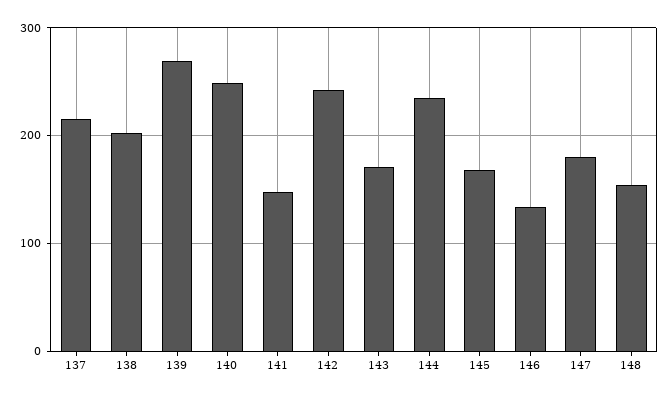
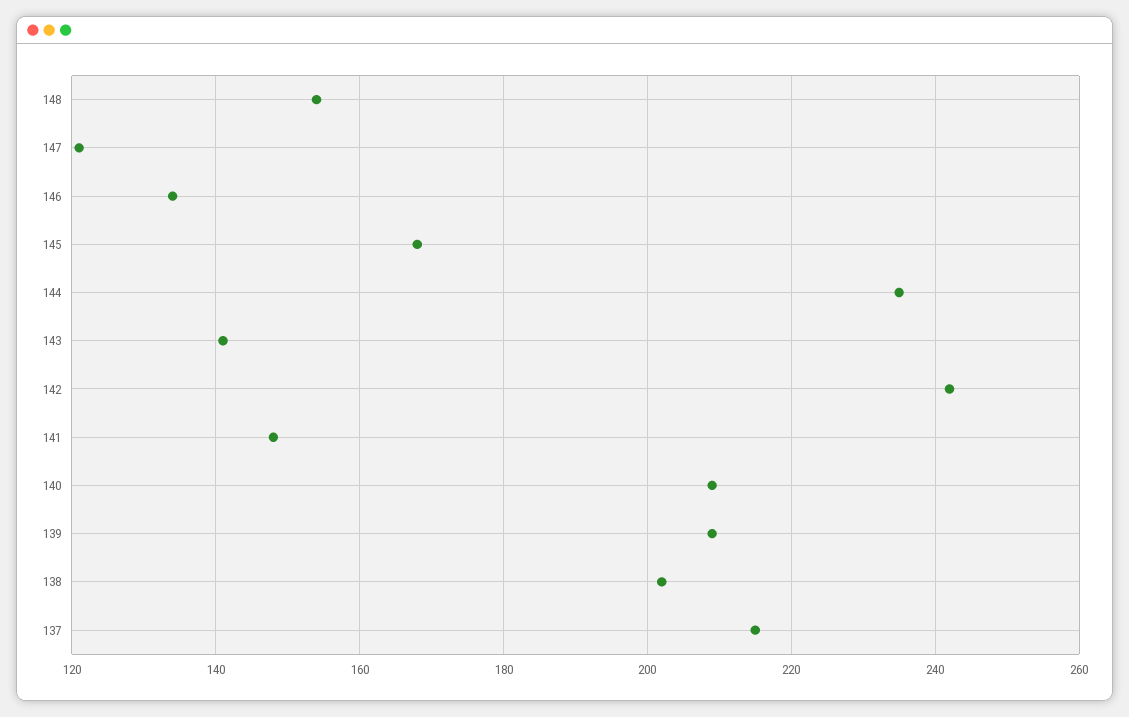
  {
    "137": 215,
    "138": 200,
-   "139": 270,
+   "139": 210,
-   "140": 250,
+   "140": 210,
    "141": 150,
    "142": 240,
-   "143": 170,
+   "143": 140,
    "144": 235,
    "145": 170,
    "146": 135,
-   "147": 180,
+   "147": 120,
    "148": 155
  }

